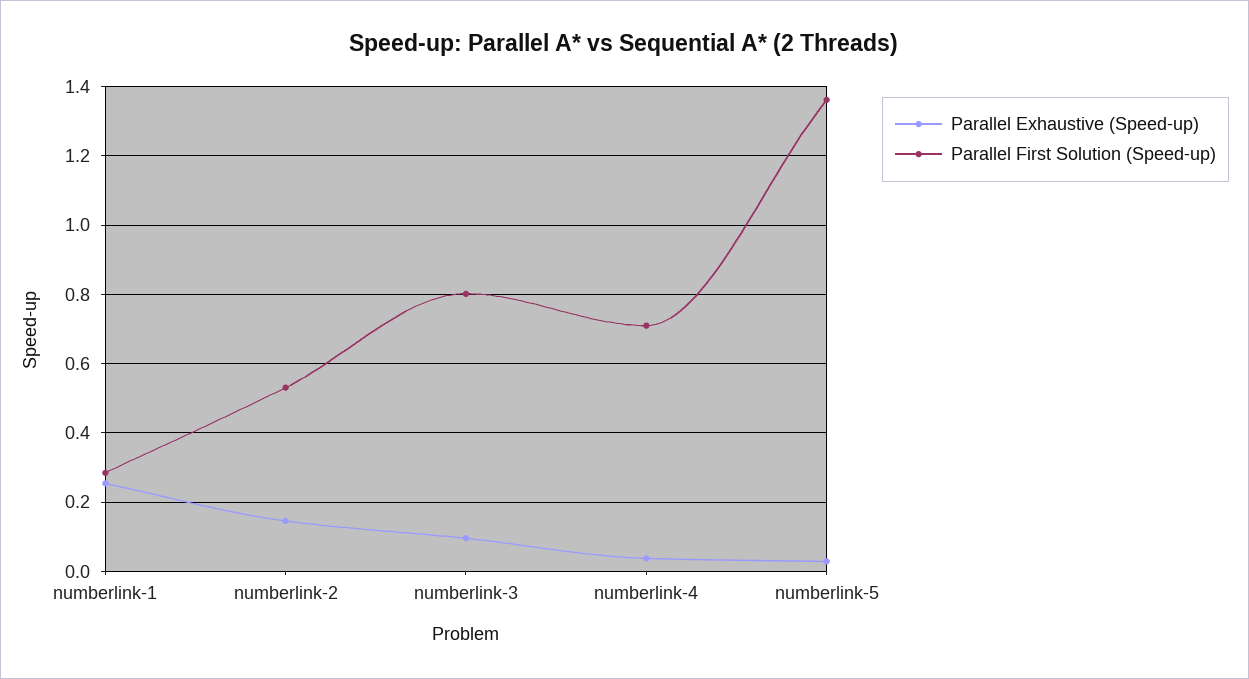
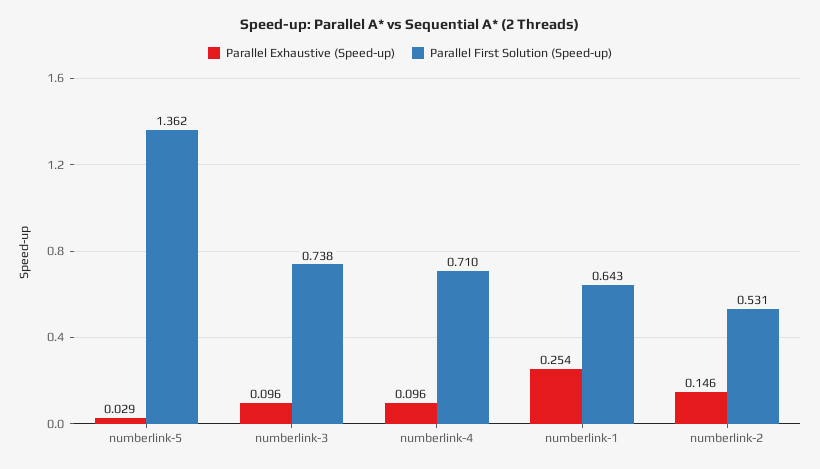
  {
    "Parallel Exhaustive (Speed-up)": {
      "numberlink-1": 0.254,
      "numberlink-2": 0.146,
      "numberlink-3": 0.096,
-     "numberlink-4": 0.04,
+     "numberlink-4": 0.096,
      "numberlink-5": 0.029
    },
    "Parallel First Solution (Speed-up)": {
-     "numberlink-1": 0.28,
+     "numberlink-1": 0.643,
      "numberlink-2": 0.531,
-     "numberlink-3": 0.8,
+     "numberlink-3": 0.738,
      "numberlink-4": 0.71,
      "numberlink-5": 1.362
    }
  }

